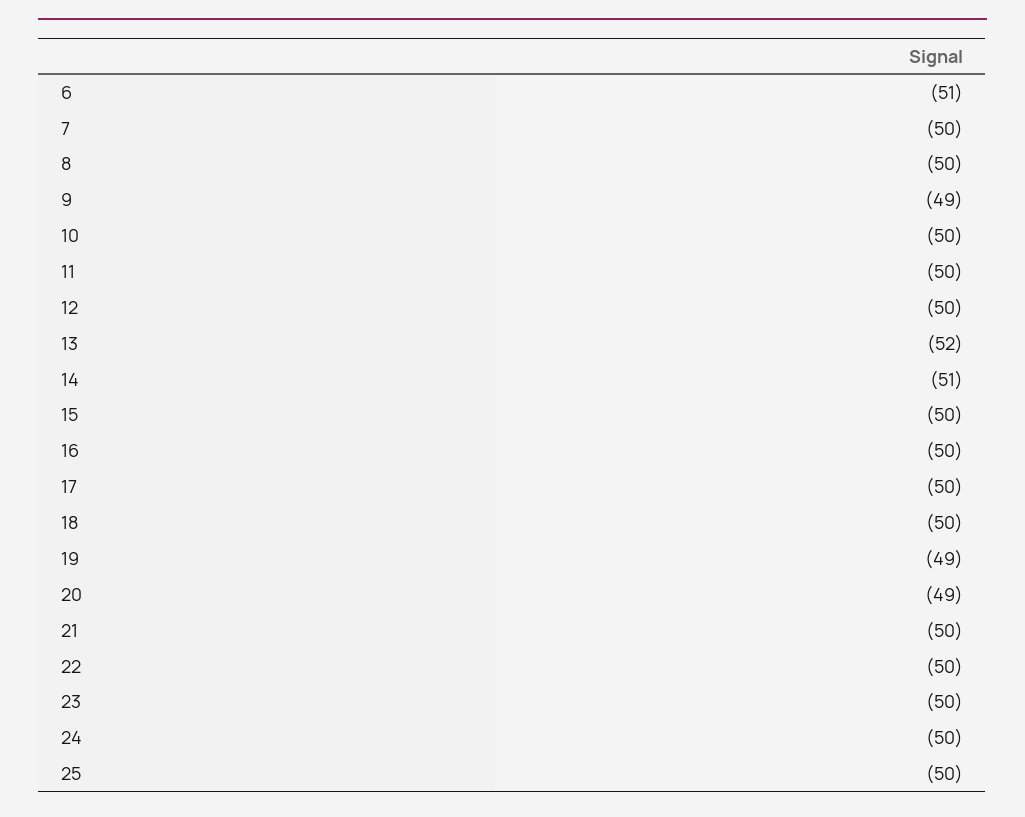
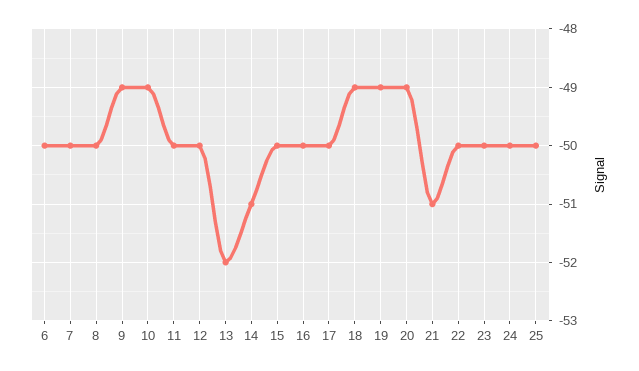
  {
-   "6": -51,
+   "6": -50,
    "7": -50,
    "8": -50,
    "9": -49,
-   "10": -50,
+   "10": -49,
    "11": -50,
    "12": -50,
    "13": -52,
    "14": -51,
    "15": -50,
    "16": -50,
    "17": -50,
-   "18": -50,
+   "18": -49,
    "19": -49,
    "20": -49,
-   "21": -50,
+   "21": -51,
    "22": -50,
    "23": -50,
    "24": -50,
    "25": -50
  }

